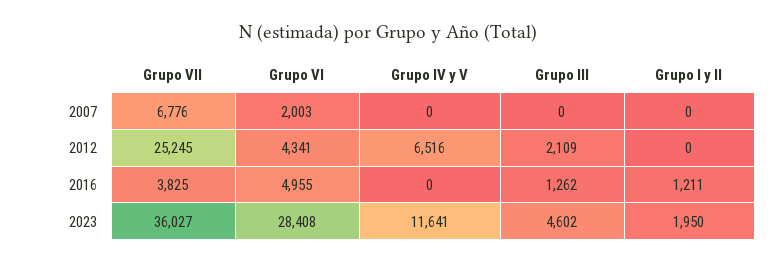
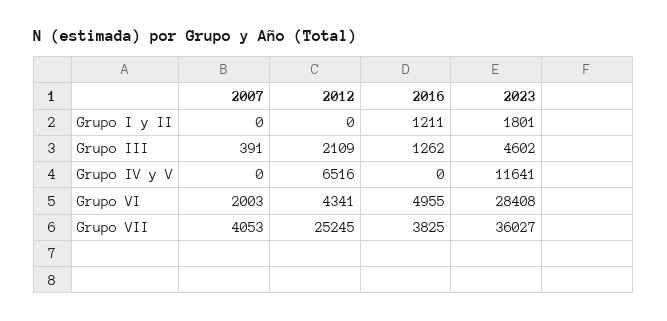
  {
    "Grupo VII": {
-     "2007": 6776,
+     "2007": 4053,
      "2012": 25245,
      "2016": 3825,
      "2023": 36027
    },
    "Grupo VI": {
      "2007": 2003,
      "2012": 4341,
      "2016": 4955,
      "2023": 28408
    },
    "Grupo IV y V": {
      "2007": 0,
      "2012": 6516,
      "2016": 0,
      "2023": 11641
    },
    "Grupo III": {
-     "2007": 0,
+     "2007": 391,
      "2012": 2109,
      "2016": 1262,
      "2023": 4602
    },
    "Grupo I y II": {
      "2007": 0,
      "2012": 0,
      "2016": 1211,
-     "2023": 1950
+     "2023": 1801
    }
  }

